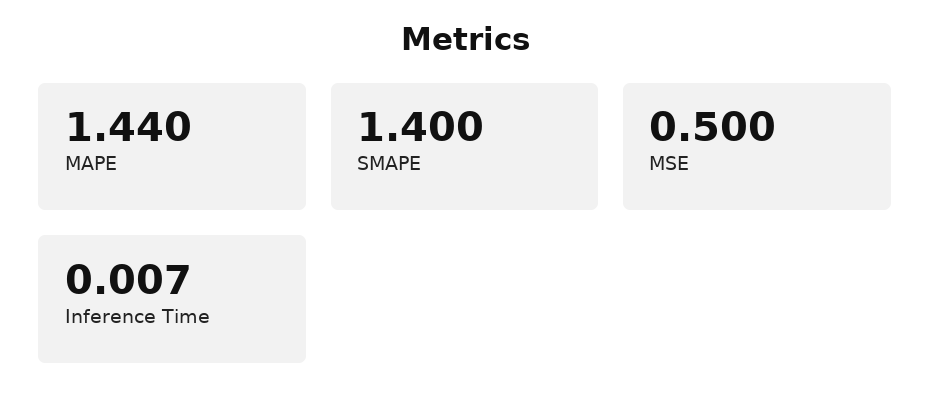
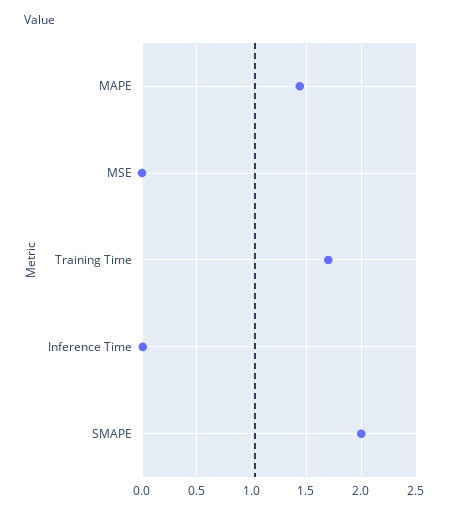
  {
    "MAPE": 1.44,
-   "SMAPE": 1.4,
+   "SMAPE": 2,
-   "MSE": 0.5,
+   "MSE": 0,
-   "Inference Time": 0.007
+   "Inference Time": 0.007,
+   "Training Time": 1.7
  }

